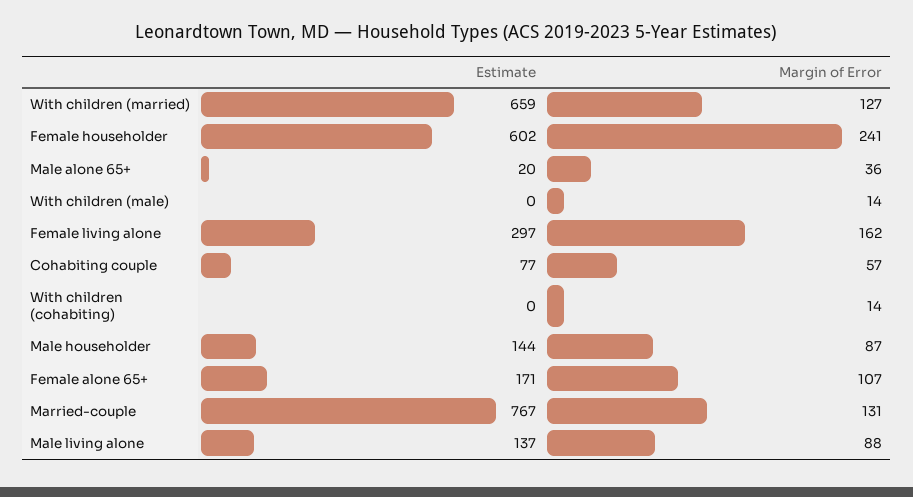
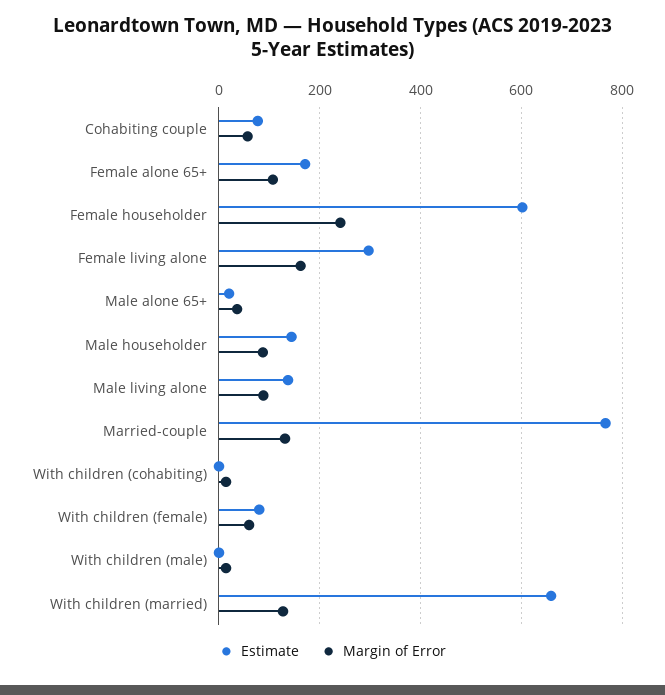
  {
    "Estimate": {
      "With children (married)": 659,
      "Female householder": 602,
      "Male alone 65+": 20,
      "With children (male)": 0,
      "Female living alone": 297,
      "Cohabiting couple": 77,
      "With children (cohabiting)": 0,
      "Male householder": 144,
      "Female alone 65+": 171,
      "Married-couple": 767,
-     "Male living alone": 137
+     "Male living alone": 137,
+     "With children (female)": 80
    },
    "Margin of Error": {
      "With children (married)": 127,
      "Female householder": 241,
      "Male alone 65+": 36,
      "With children (male)": 14,
      "Female living alone": 162,
      "Cohabiting couple": 57,
      "With children (cohabiting)": 14,
      "Male householder": 87,
      "Female alone 65+": 107,
      "Married-couple": 131,
-     "Male living alone": 88
+     "Male living alone": 88,
+     "With children (female)": 60
    }
  }

